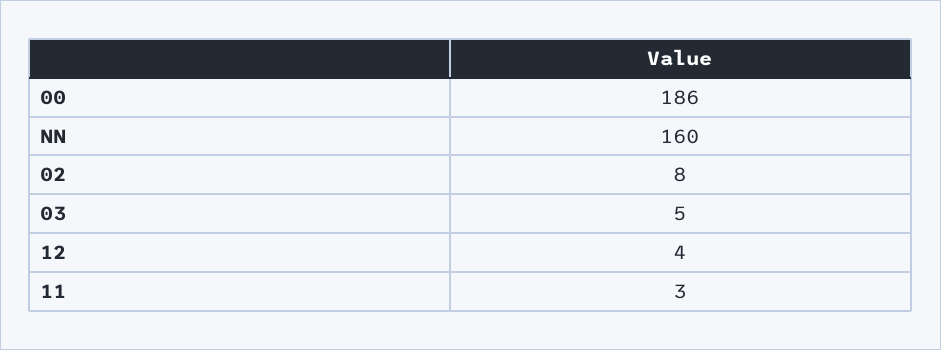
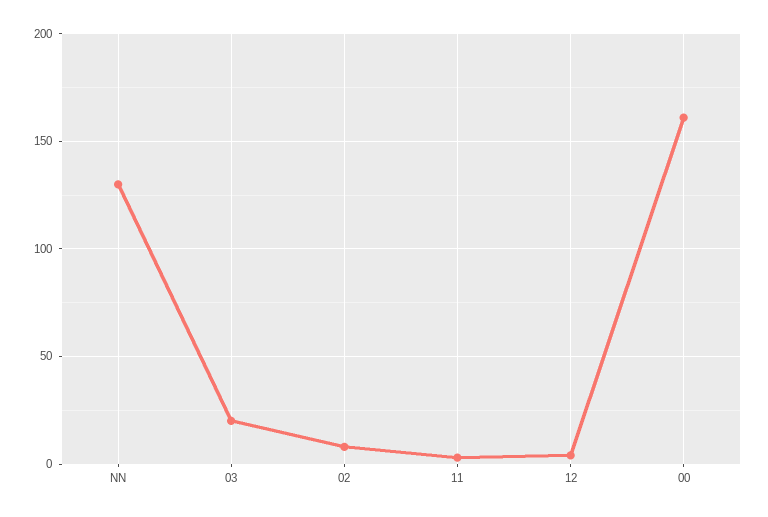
  {
-   "00": 186,
+   "00": 160,
-   "NN": 160,
+   "NN": 130,
    "02": 8,
-   "03": 5,
+   "03": 20,
    "12": 4,
    "11": 3
  }

